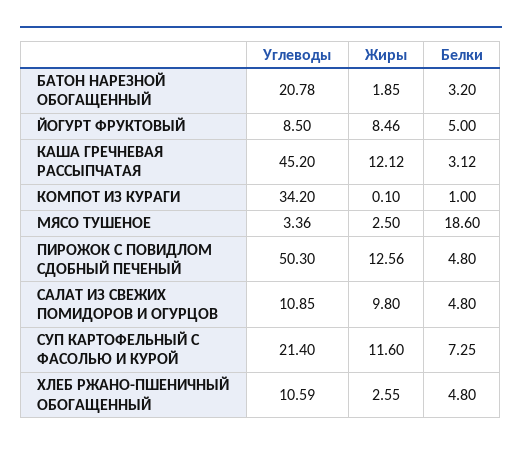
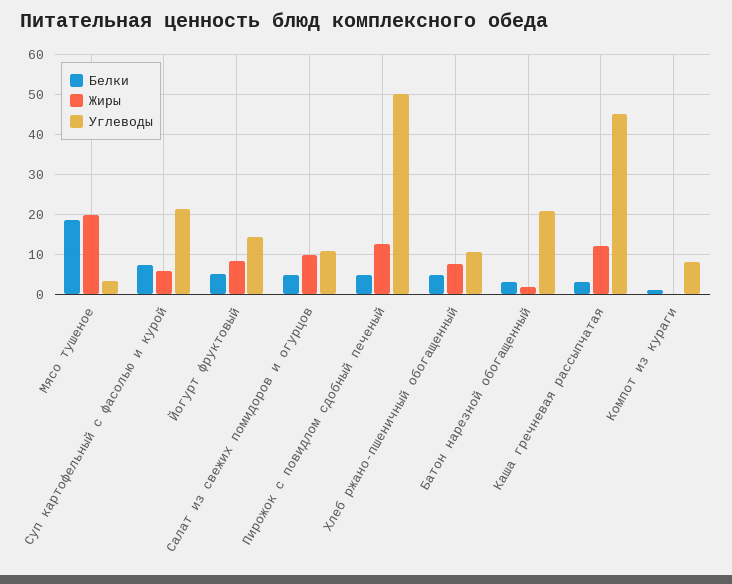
  {
    "Углеводы": {
      "БАТОН НАРЕЗНОЙ ОБОГАЩЕННЫЙ": 20.78,
-     "ЙОГУРТ ФРУКТОВЫЙ": 8.5,
+     "ЙОГУРТ ФРУКТОВЫЙ": 14,
      "КАША ГРЕЧНЕВАЯ РАССЫПЧАТАЯ": 45.2,
-     "КОМПОТ ИЗ КУРАГИ": 34.2,
+     "КОМПОТ ИЗ КУРАГИ": 8,
      "МЯСО ТУШЕНОЕ": 3.36,
      "ПИРОЖОК С ПОВИДЛОМ СДОБНЫЙ ПЕЧЕНЫЙ": 50.3,
      "САЛАТ ИЗ СВЕЖИХ ПОМИДОРОВ И ОГУРЦОВ": 10.85,
      "СУП КАРТОФЕЛЬНЫЙ С ФАСОЛЬЮ И КУРОЙ": 21.4,
      "ХЛЕБ РЖАНО-ПШЕНИЧНЫЙ ОБОГАЩЕННЫЙ": 10.59
    },
    "Жиры": {
      "БАТОН НАРЕЗНОЙ ОБОГАЩЕННЫЙ": 1.85,
      "ЙОГУРТ ФРУКТОВЫЙ": 8.46,
      "КАША ГРЕЧНЕВАЯ РАССЫПЧАТАЯ": 12.12,
      "КОМПОТ ИЗ КУРАГИ": 0.1,
-     "МЯСО ТУШЕНОЕ": 2.5,
+     "МЯСО ТУШЕНОЕ": 20,
      "ПИРОЖОК С ПОВИДЛОМ СДОБНЫЙ ПЕЧЕНЫЙ": 12.56,
      "САЛАТ ИЗ СВЕЖИХ ПОМИДОРОВ И ОГУРЦОВ": 9.8,
-     "СУП КАРТОФЕЛЬНЫЙ С ФАСОЛЬЮ И КУРОЙ": 11.6,
+     "СУП КАРТОФЕЛЬНЫЙ С ФАСОЛЬЮ И КУРОЙ": 6,
-     "ХЛЕБ РЖАНО-ПШЕНИЧНЫЙ ОБОГАЩЕННЫЙ": 2.55
+     "ХЛЕБ РЖАНО-ПШЕНИЧНЫЙ ОБОГАЩЕННЫЙ": 8
    },
    "Белки": {
      "БАТОН НАРЕЗНОЙ ОБОГАЩЕННЫЙ": 3.2,
      "ЙОГУРТ ФРУКТОВЫЙ": 5,
      "КАША ГРЕЧНЕВАЯ РАССЫПЧАТАЯ": 3.12,
      "КОМПОТ ИЗ КУРАГИ": 1,
      "МЯСО ТУШЕНОЕ": 18.6,
      "ПИРОЖОК С ПОВИДЛОМ СДОБНЫЙ ПЕЧЕНЫЙ": 4.8,
      "САЛАТ ИЗ СВЕЖИХ ПОМИДОРОВ И ОГУРЦОВ": 4.8,
      "СУП КАРТОФЕЛЬНЫЙ С ФАСОЛЬЮ И КУРОЙ": 7.25,
      "ХЛЕБ РЖАНО-ПШЕНИЧНЫЙ ОБОГАЩЕННЫЙ": 4.8
    }
  }

